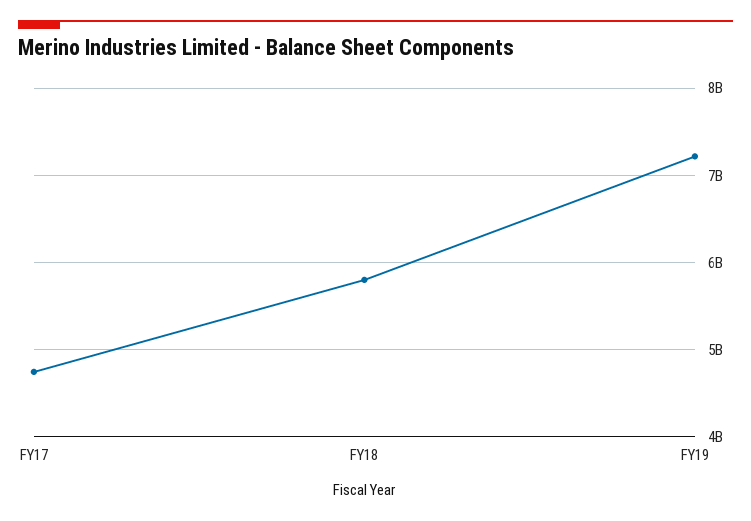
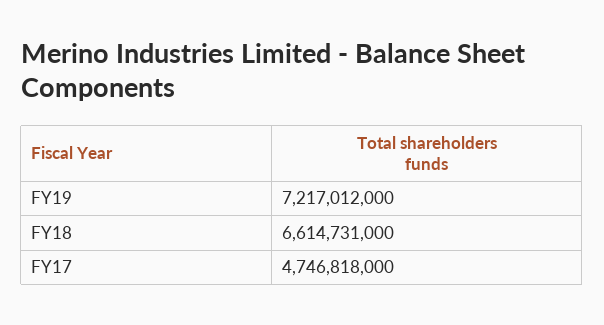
  {
    "FY17": 4746818000,
-   "FY18": 5800000000,
+   "FY18": 6614731000,
    "FY19": 7217012000
  }

